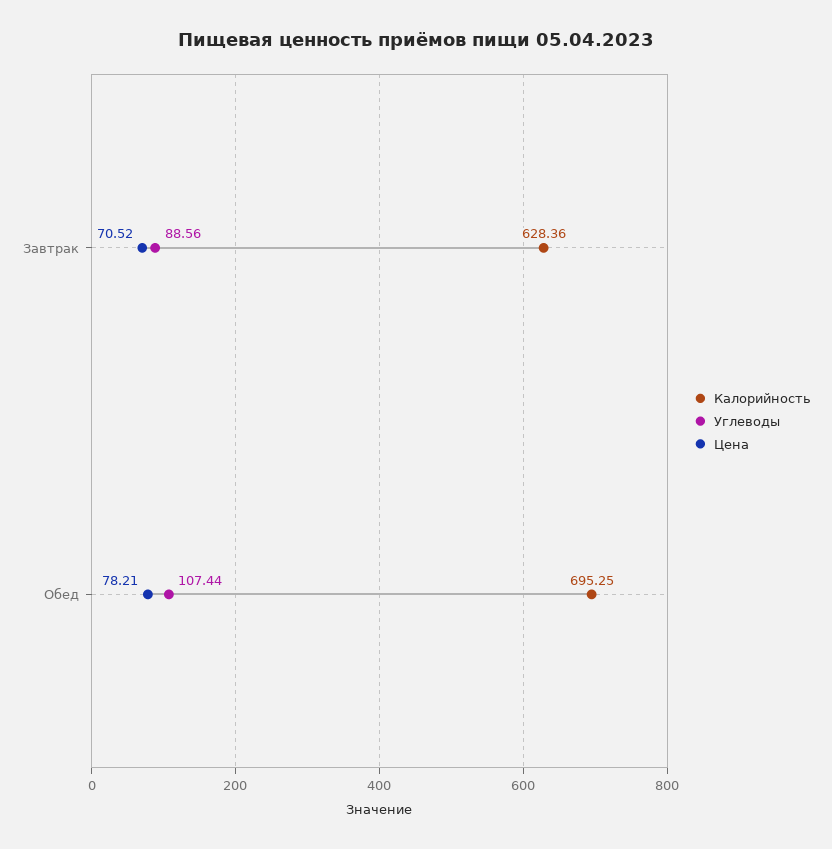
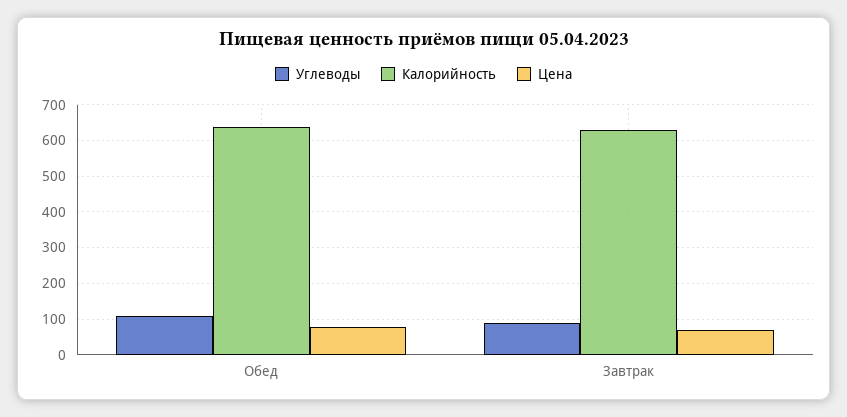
  {
    "Калорийность": {
      "Завтрак": 628.36,
-     "Обед": 695.25
+     "Обед": 640
    },
    "Углеводы": {
      "Завтрак": 88.56,
      "Обед": 107.44
    },
    "Цена": {
      "Завтрак": 70.52,
      "Обед": 78.21
    }
  }

